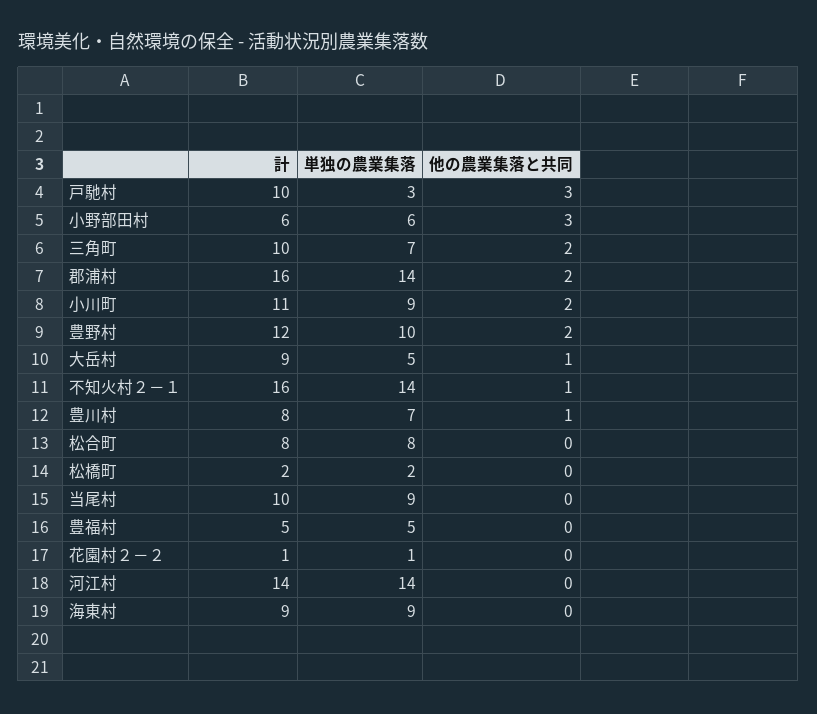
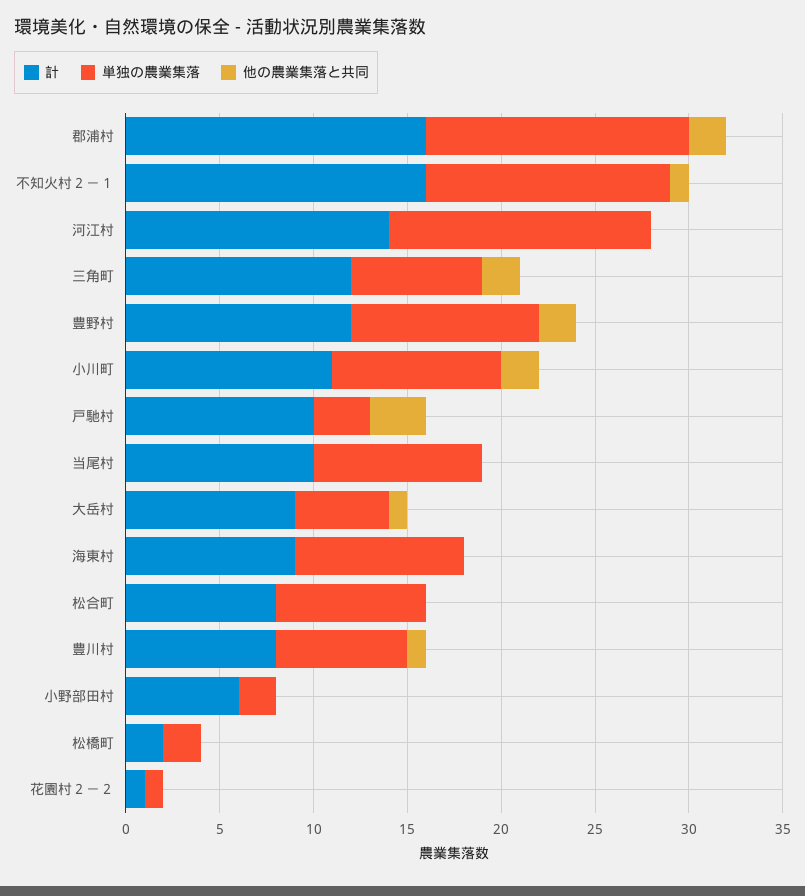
  {
    "計": {
      "戸馳村": 10,
      "小野部田村": 6,
-     "三角町": 10,
+     "三角町": 12,
      "郡浦村": 16,
      "小川町": 11,
      "豊野村": 12,
      "大岳村": 9,
      "不知火村２－１": 16,
      "豊川村": 8,
      "松合町": 8,
      "松橋町": 2,
      "当尾村": 10,
-     "豊福村": 5,
      "花園村２－２": 1,
      "河江村": 14,
      "海東村": 9
    },
    "単独の農業集落": {
      "戸馳村": 3,
-     "小野部田村": 6,
+     "小野部田村": 2,
      "三角町": 7,
      "郡浦村": 14,
      "小川町": 9,
      "豊野村": 10,
      "大岳村": 5,
-     "不知火村２－１": 14,
+     "不知火村２－１": 13,
      "豊川村": 7,
      "松合町": 8,
      "松橋町": 2,
      "当尾村": 9,
-     "豊福村": 5,
      "花園村２－２": 1,
      "河江村": 14,
      "海東村": 9
    },
    "他の農業集落と共同": {
      "戸馳村": 3,
-     "小野部田村": 3,
+     "小野部田村": 0,
      "三角町": 2,
      "郡浦村": 2,
      "小川町": 2,
      "豊野村": 2,
      "大岳村": 1,
      "不知火村２－１": 1,
      "豊川村": 1,
      "松合町": 0,
      "松橋町": 0,
      "当尾村": 0,
-     "豊福村": 0,
      "花園村２－２": 0,
      "河江村": 0,
      "海東村": 0
    }
  }

